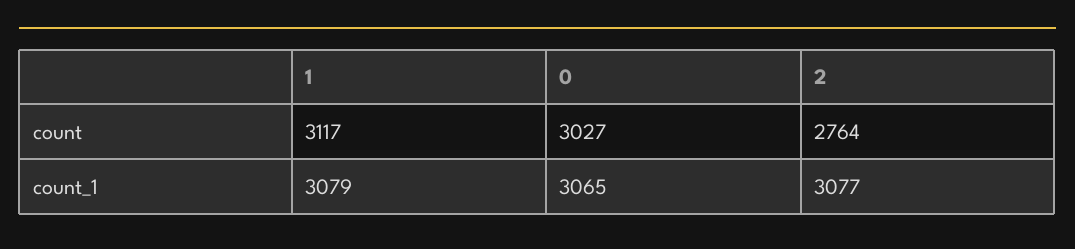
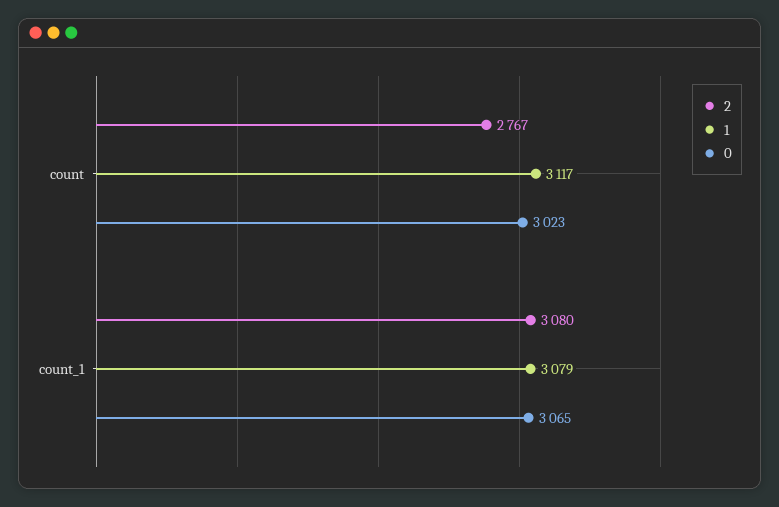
  {
    "1": {
      "count": 3117,
      "count_1": 3079
    },
    "0": {
-     "count": 3027,
+     "count": 3023,
      "count_1": 3065
    },
    "2": {
-     "count": 2764,
+     "count": 2767,
-     "count_1": 3077
+     "count_1": 3080
    }
  }

